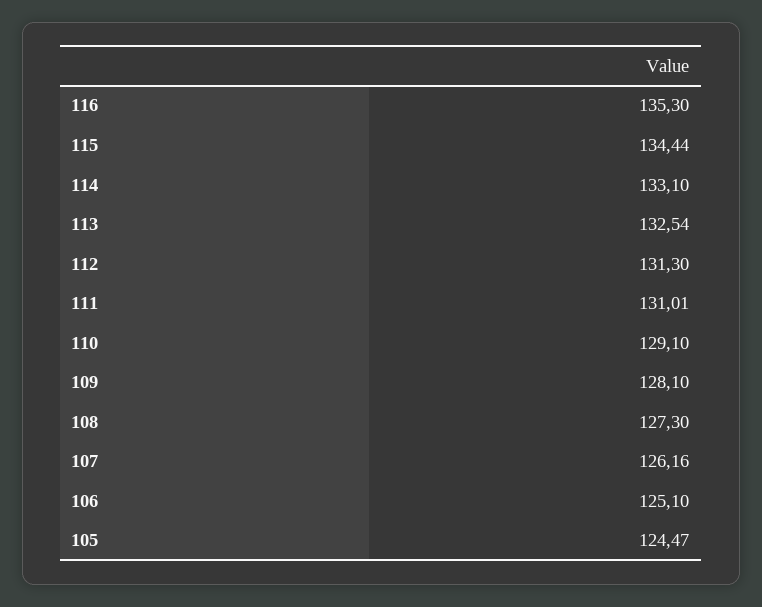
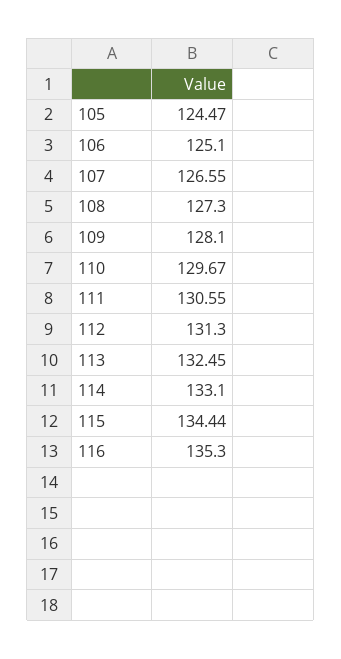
  {
    "116": 135.3,
    "115": 134.44,
    "114": 133.1,
-   "113": 132.54,
+   "113": 132.45,
    "112": 131.3,
-   "111": 131.01,
+   "111": 130.55,
-   "110": 129.1,
+   "110": 129.67,
    "109": 128.1,
    "108": 127.3,
-   "107": 126.16,
+   "107": 126.55,
    "106": 125.1,
    "105": 124.47
  }

